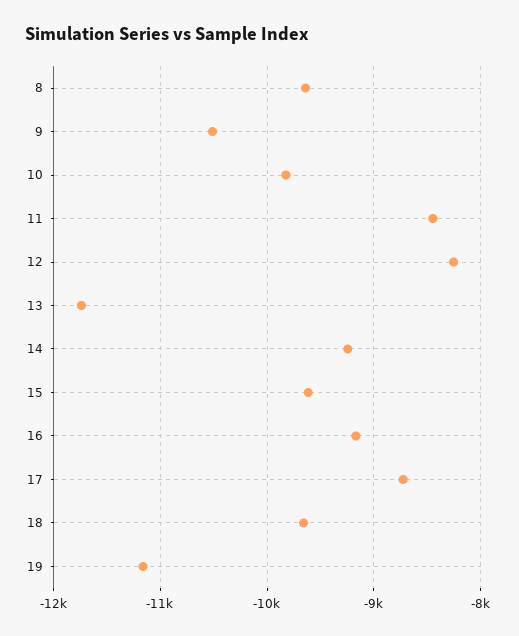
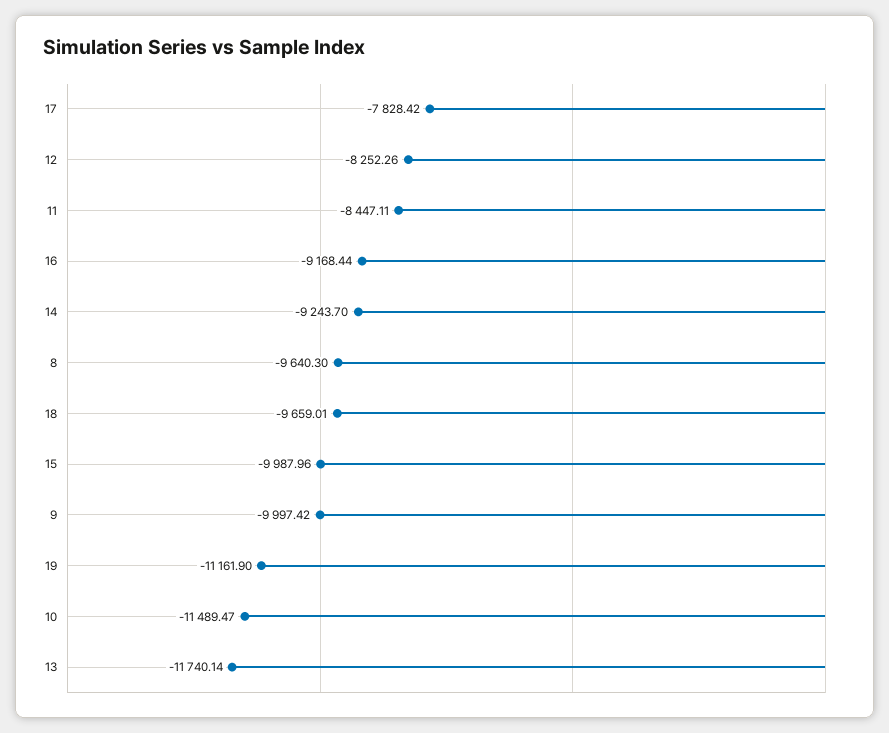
  {
    "8": -9640.3,
-   "9": -10500,
+   "9": -9997.42,
-   "10": -9800,
+   "10": -11489.47,
    "11": -8447.11,
    "12": -8252.26,
    "13": -11740.14,
    "14": -9243.7,
-   "15": -9600,
+   "15": -9987.96,
    "16": -9168.44,
-   "17": -8700,
+   "17": -7828.42,
    "18": -9659.01,
    "19": -11161.9
  }

